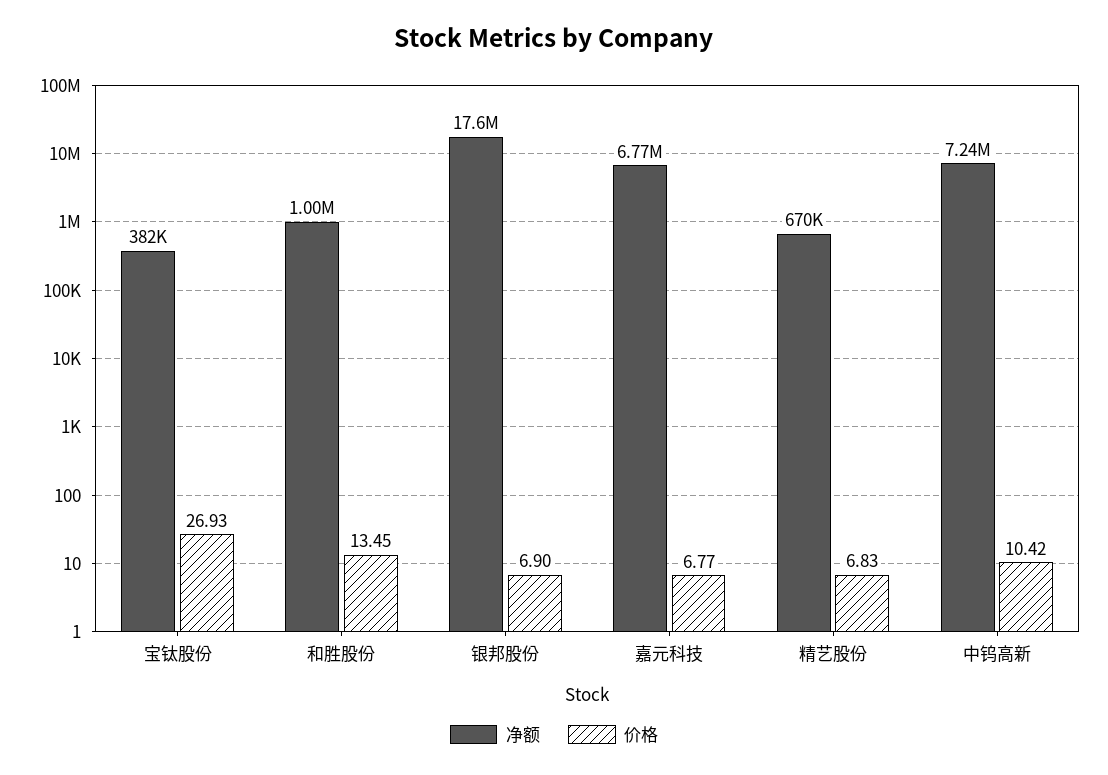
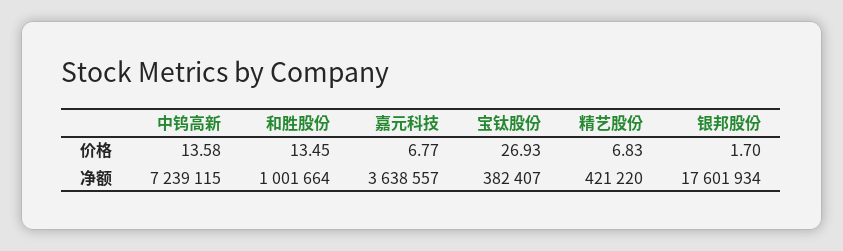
  {
    "净额": {
      "宝钛股份": 382407,
      "和胜股份": 1001664,
      "银邦股份": 17601934,
-     "嘉元科技": 6770000,
+     "嘉元科技": 3638557,
-     "精艺股份": 670000,
+     "精艺股份": 421220,
      "中钨高新": 7239115
    },
    "价格": {
      "宝钛股份": 26.93,
      "和胜股份": 13.45,
-     "银邦股份": 6.9,
+     "银邦股份": 1.7,
      "嘉元科技": 6.77,
      "精艺股份": 6.83,
-     "中钨高新": 10.42
+     "中钨高新": 13.58
    }
  }

